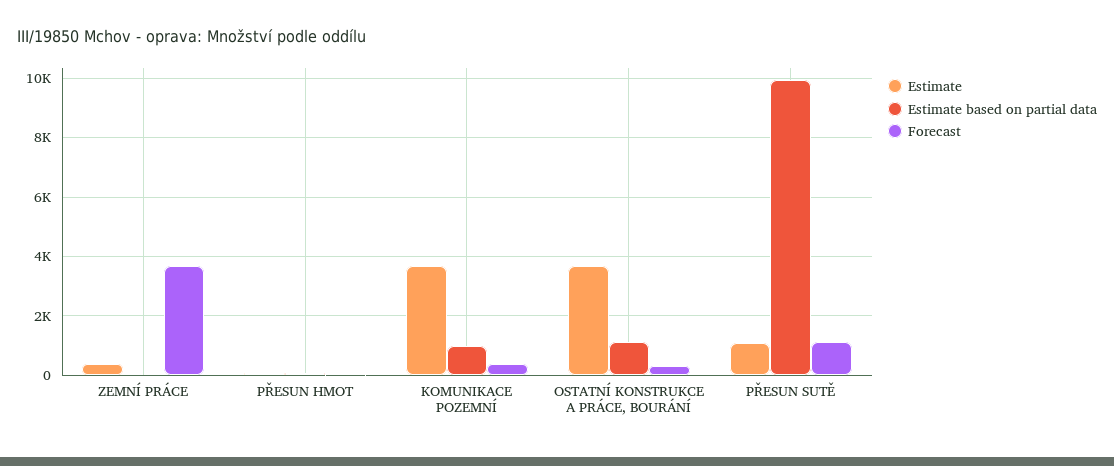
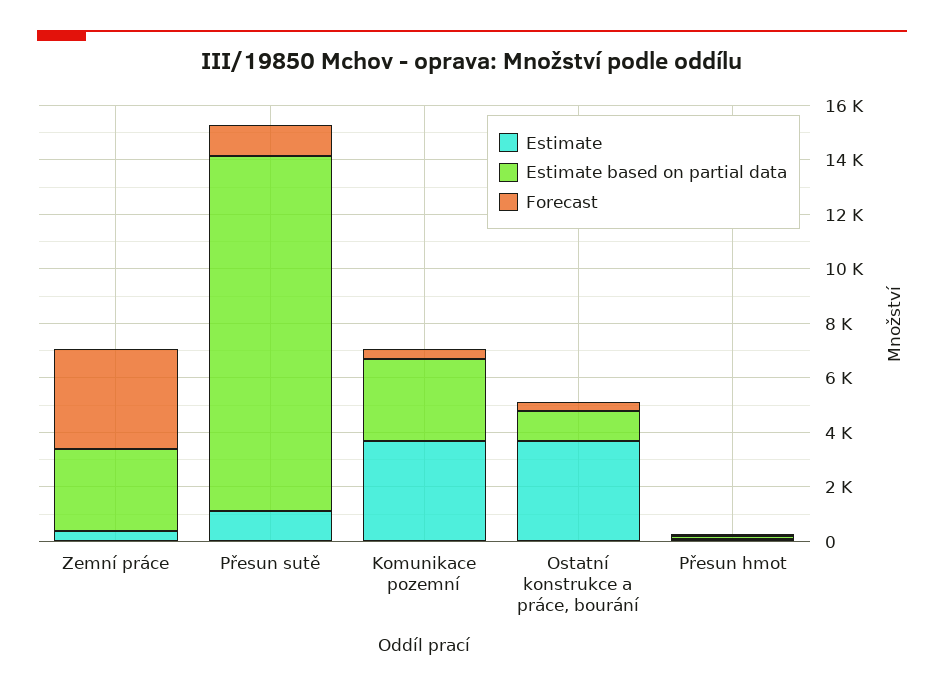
  {
    "Estimate": {
      "ZEMNÍ PRÁCE": 500,
      "PŘESUN HMOT": 0,
      "KOMUNIKACE POZEMNÍ": 3750,
      "OSTATNÍ KONSTRUKCE A PRÁCE, BOURÁNÍ": 3750,
      "PŘESUN SUTĚ": 1000
    },
    "Estimate based on partial data": {
-     "ZEMNÍ PRÁCE": 0,
+     "ZEMNÍ PRÁCE": 3000,
      "PŘESUN HMOT": 0,
-     "KOMUNIKACE POZEMNÍ": 1000,
+     "KOMUNIKACE POZEMNÍ": 3000,
      "OSTATNÍ KONSTRUKCE A PRÁCE, BOURÁNÍ": 1000,
-     "PŘESUN SUTĚ": 10000
+     "PŘESUN SUTĚ": 13000
    },
    "Forecast": {
      "ZEMNÍ PRÁCE": 3750,
      "PŘESUN HMOT": 0,
      "KOMUNIKACE POZEMNÍ": 500,
      "OSTATNÍ KONSTRUKCE A PRÁCE, BOURÁNÍ": 250,
      "PŘESUN SUTĚ": 1000
    }
  }

